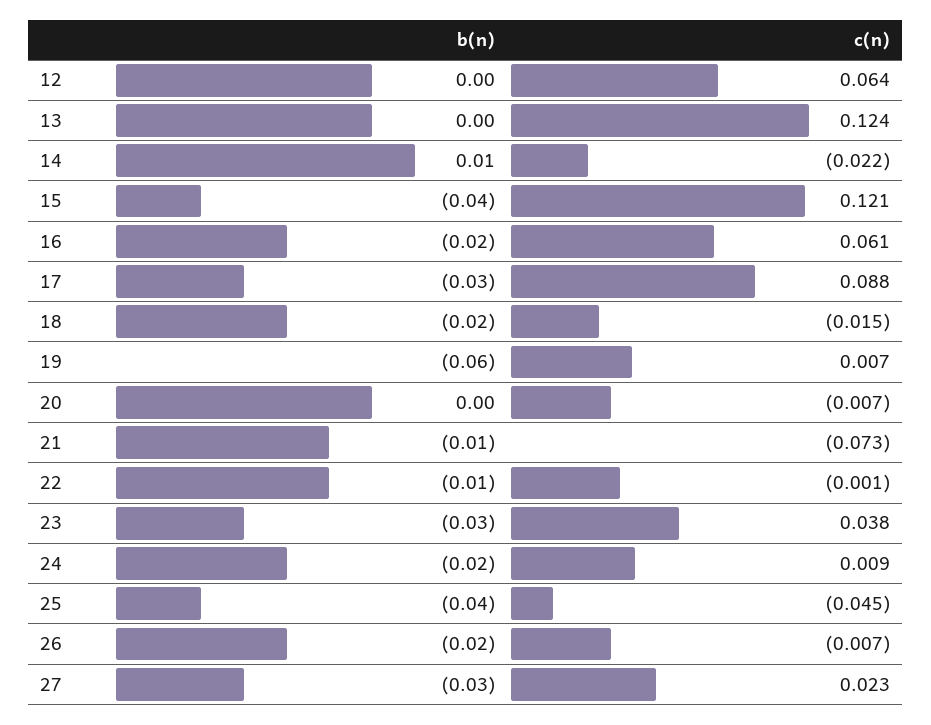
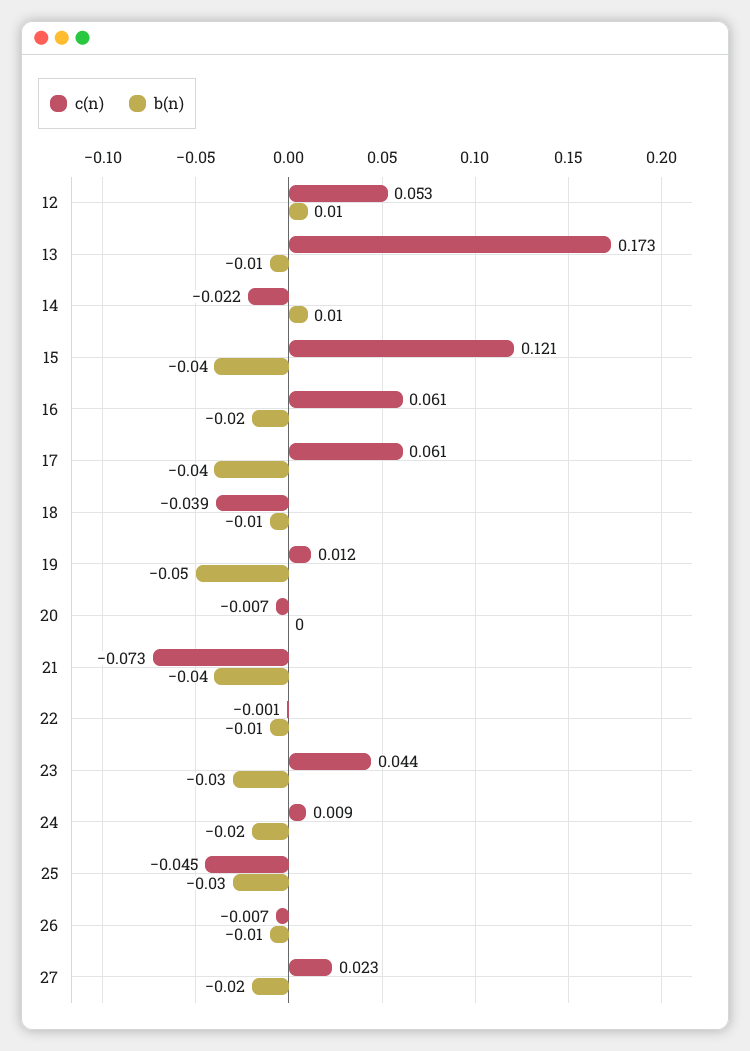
  {
    "b(n)": {
-     "12": 0,
+     "12": 0.01,
-     "13": 0,
+     "13": -0.01,
      "14": 0.01,
      "15": -0.04,
      "16": -0.02,
-     "17": -0.03,
+     "17": -0.04,
-     "18": -0.02,
+     "18": -0.01,
-     "19": -0.06,
+     "19": -0.05,
      "20": 0,
-     "21": -0.01,
+     "21": -0.04,
      "22": -0.01,
      "23": -0.03,
      "24": -0.02,
-     "25": -0.04,
+     "25": -0.03,
-     "26": -0.02,
+     "26": -0.01,
-     "27": -0.03
+     "27": -0.02
    },
    "c(n)": {
-     "12": 0.064,
+     "12": 0.053,
-     "13": 0.124,
+     "13": 0.173,
      "14": -0.022,
      "15": 0.121,
      "16": 0.061,
-     "17": 0.088,
+     "17": 0.061,
-     "18": -0.015,
+     "18": -0.039,
-     "19": 0.007,
+     "19": 0.012,
      "20": -0.007,
      "21": -0.073,
      "22": -0.001,
-     "23": 0.038,
+     "23": 0.044,
      "24": 0.009,
      "25": -0.045,
      "26": -0.007,
      "27": 0.023
    }
  }

